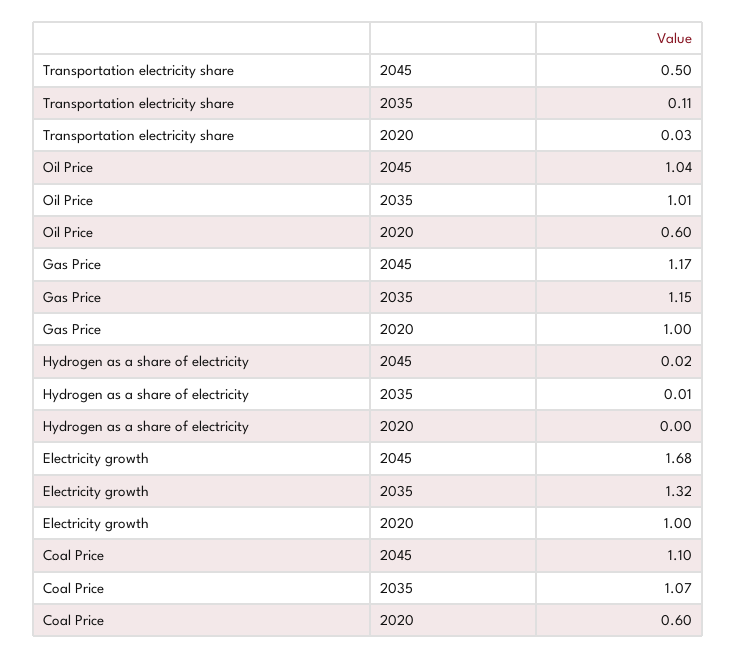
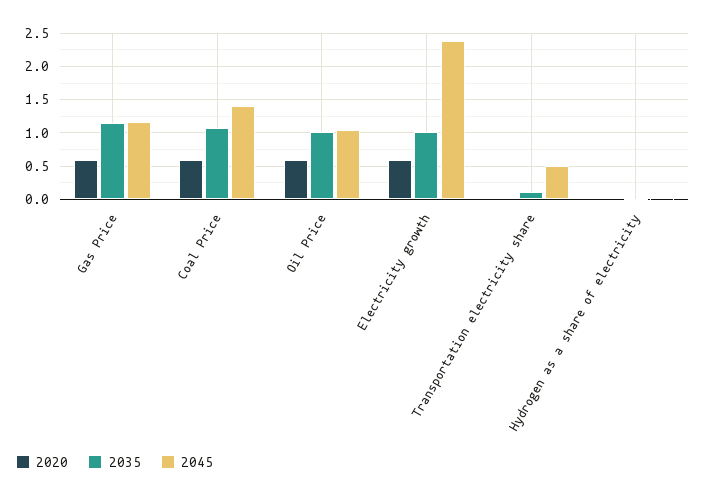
  {
    "2045": {
      "Transportation electricity share": 0.5,
      "Oil Price": 1.04,
      "Gas Price": 1.17,
      "Hydrogen as a share of electricity": 0.02,
-     "Electricity growth": 1.68,
+     "Electricity growth": 2.4,
-     "Coal Price": 1.1
+     "Coal Price": 1.4
    },
    "2035": {
      "Transportation electricity share": 0.11,
      "Oil Price": 1.01,
      "Gas Price": 1.15,
      "Hydrogen as a share of electricity": 0.01,
-     "Electricity growth": 1.32,
+     "Electricity growth": 1,
      "Coal Price": 1.07
    },
    "2020": {
      "Transportation electricity share": 0.03,
      "Oil Price": 0.6,
-     "Gas Price": 1,
+     "Gas Price": 0.6,
      "Hydrogen as a share of electricity": 0,
-     "Electricity growth": 1,
+     "Electricity growth": 0.6,
      "Coal Price": 0.6
    }
  }

